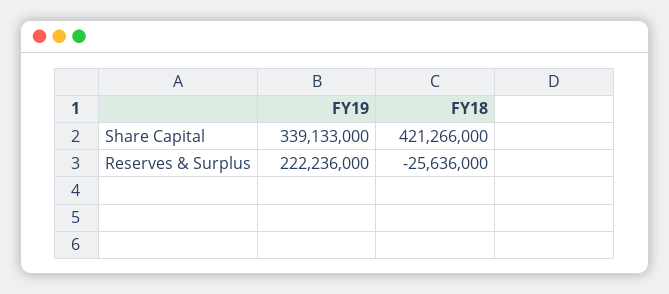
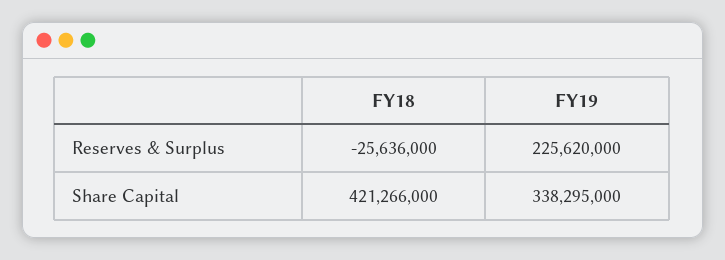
  {
    "FY19": {
-     "Share Capital": 339133000,
+     "Share Capital": 338295000,
-     "Reserves & Surplus": 222236000
+     "Reserves & Surplus": 225620000
    },
    "FY18": {
      "Share Capital": 421266000,
      "Reserves & Surplus": -25636000
    }
  }

